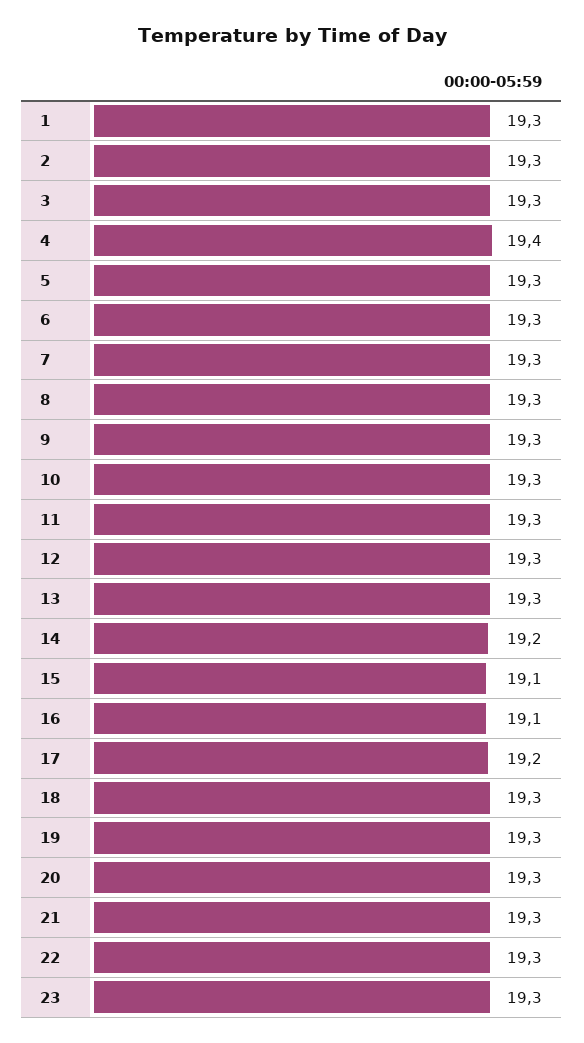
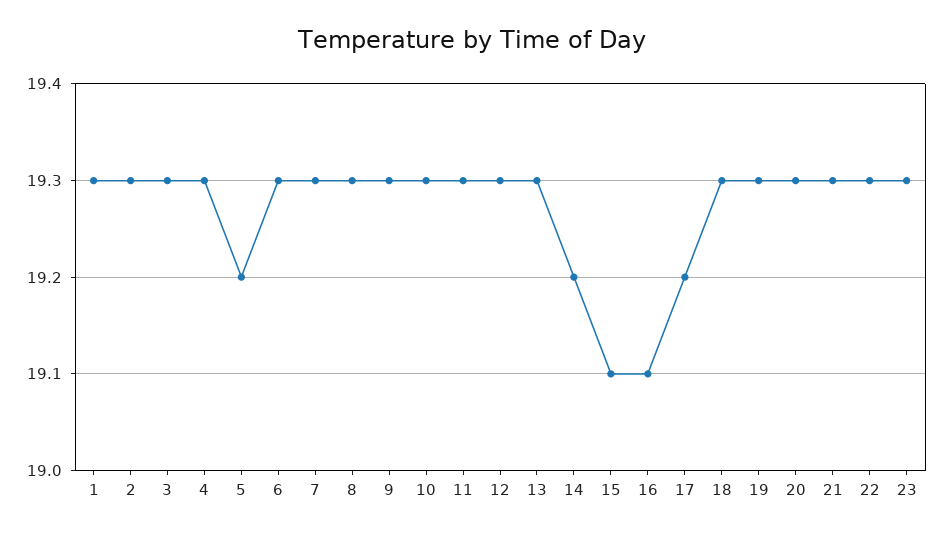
  {
    "1": 19.3,
    "2": 19.3,
    "3": 19.3,
-   "4": 19.4,
+   "4": 19.3,
-   "5": 19.3,
+   "5": 19.2,
    "6": 19.3,
    "7": 19.3,
    "8": 19.3,
    "9": 19.3,
    "10": 19.3,
    "11": 19.3,
    "12": 19.3,
    "13": 19.3,
    "14": 19.2,
    "15": 19.1,
    "16": 19.1,
    "17": 19.2,
    "18": 19.3,
    "19": 19.3,
    "20": 19.3,
    "21": 19.3,
    "22": 19.3,
    "23": 19.3
  }

